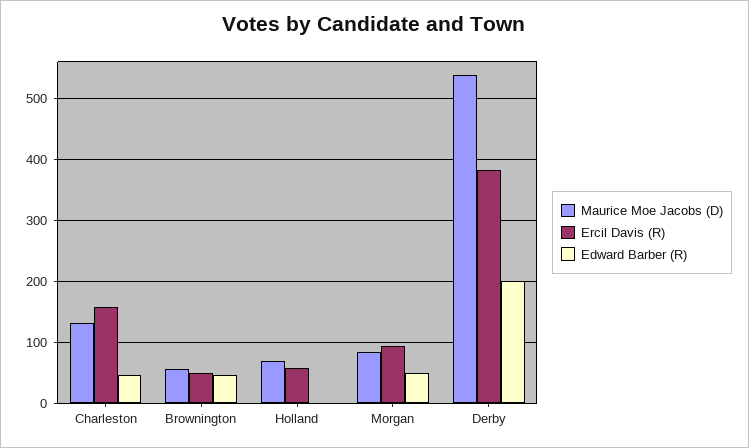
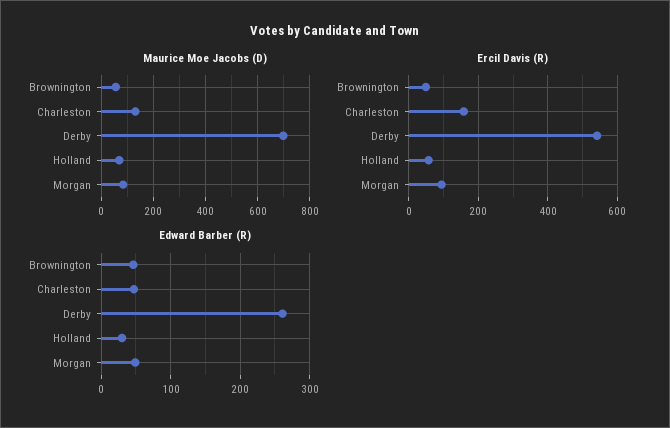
  {
    "Maurice Moe Jacobs (D)": {
      "Charleston": 130,
      "Brownington": 60,
      "Holland": 70,
      "Morgan": 80,
-     "Derby": 540
+     "Derby": 700
    },
    "Ercil Davis (R)": {
      "Charleston": 160,
      "Brownington": 50,
      "Holland": 60,
      "Morgan": 90,
-     "Derby": 380
+     "Derby": 540
    },
    "Edward Barber (R)": {
      "Charleston": 50,
      "Brownington": 50,
-     "Holland": 0,
+     "Holland": 30,
      "Morgan": 50,
-     "Derby": 200
+     "Derby": 260
    }
  }

